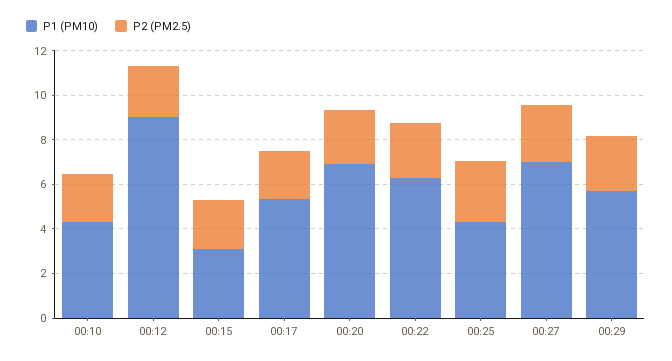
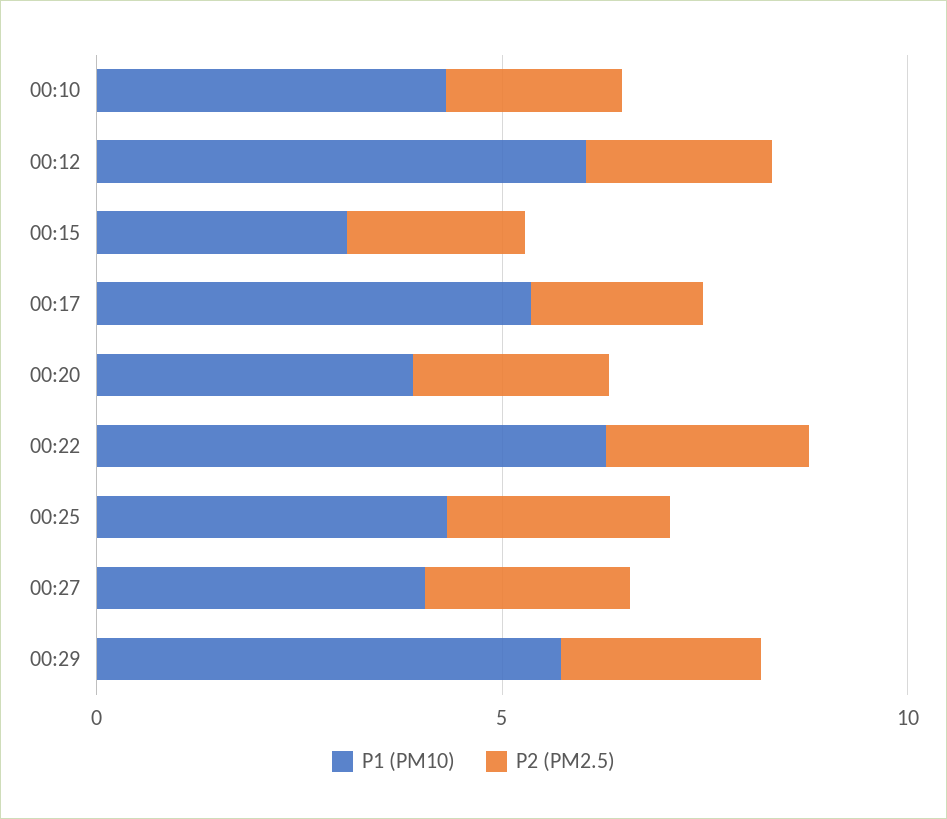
  {
    "P1 (PM10)": {
      "00:10": 4.5,
-     "00:12": 9,
+     "00:12": 6,
      "00:15": 3,
      "00:17": 5.5,
-     "00:20": 7,
+     "00:20": 4,
      "00:22": 6.5,
      "00:25": 4.5,
-     "00:27": 7,
+     "00:27": 4,
      "00:29": 5.5
    },
    "P2 (PM2.5)": {
      "00:10": 2,
      "00:12": 2.5,
      "00:15": 2,
      "00:17": 2,
      "00:20": 2.5,
      "00:22": 2.5,
      "00:25": 3,
      "00:27": 2.5,
      "00:29": 2.5
    }
  }

